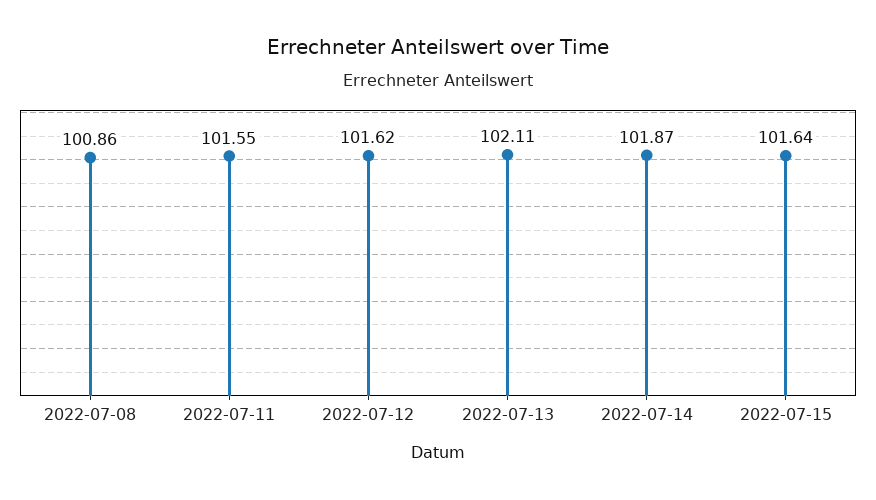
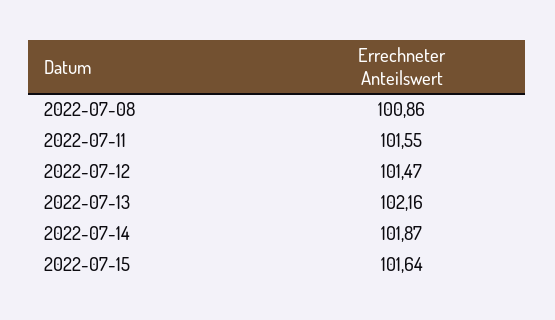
  {
    "2022-07-08": 100.86,
    "2022-07-11": 101.55,
-   "2022-07-12": 101.62,
+   "2022-07-12": 101.47,
-   "2022-07-13": 102.11,
+   "2022-07-13": 102.16,
    "2022-07-14": 101.87,
    "2022-07-15": 101.64
  }

